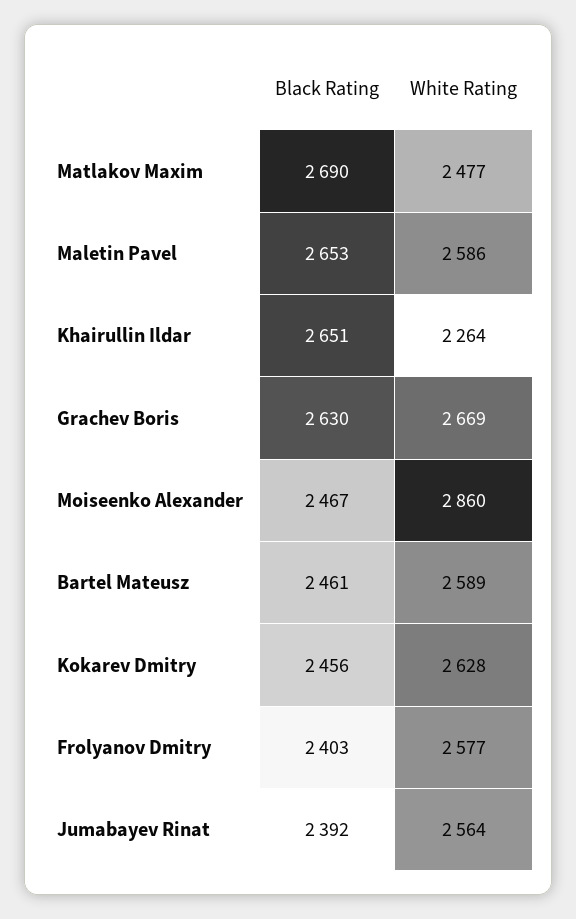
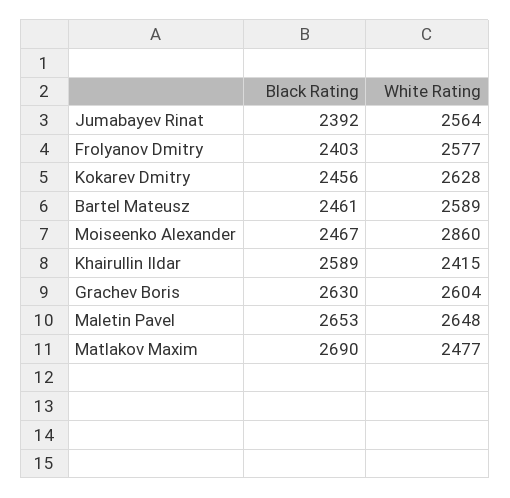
  {
    "Black Rating": {
      "Matlakov Maxim": 2690,
      "Maletin Pavel": 2653,
-     "Khairullin Ildar": 2651,
+     "Khairullin Ildar": 2589,
      "Grachev Boris": 2630,
      "Moiseenko Alexander": 2467,
      "Bartel Mateusz": 2461,
      "Kokarev Dmitry": 2456,
      "Frolyanov Dmitry": 2403,
      "Jumabayev Rinat": 2392
    },
    "White Rating": {
      "Matlakov Maxim": 2477,
-     "Maletin Pavel": 2586,
+     "Maletin Pavel": 2648,
-     "Khairullin Ildar": 2264,
+     "Khairullin Ildar": 2415,
-     "Grachev Boris": 2669,
+     "Grachev Boris": 2604,
      "Moiseenko Alexander": 2860,
      "Bartel Mateusz": 2589,
      "Kokarev Dmitry": 2628,
      "Frolyanov Dmitry": 2577,
      "Jumabayev Rinat": 2564
    }
  }

